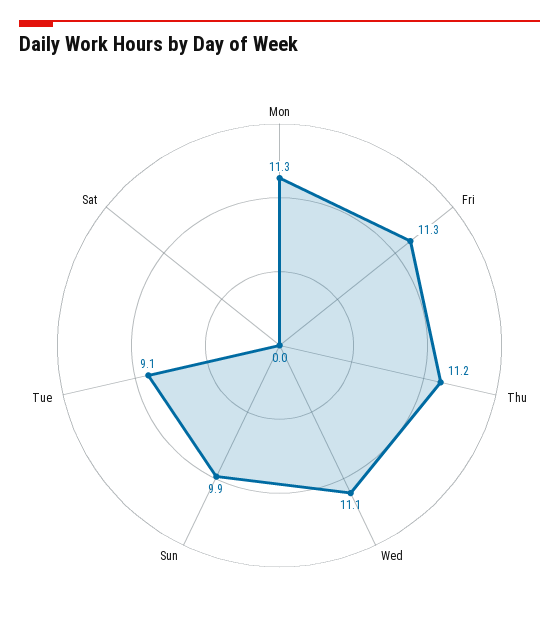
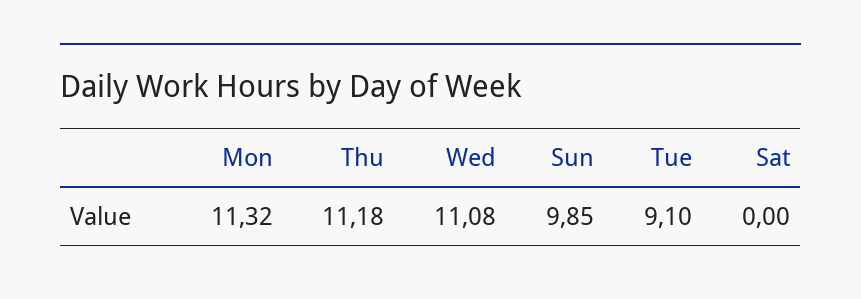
  {
    "Mon": 11.32,
-   "Fri": 11.3,
    "Thu": 11.18,
    "Wed": 11.08,
    "Sun": 9.85,
    "Tue": 9.1,
    "Sat": 0
  }

